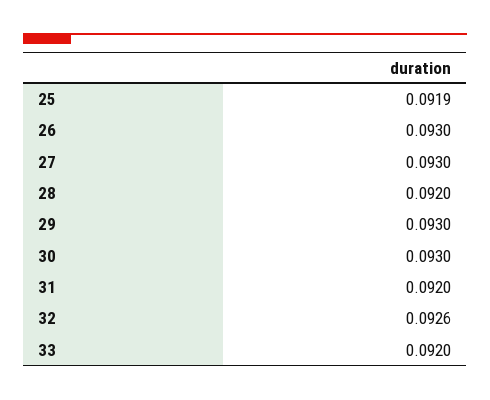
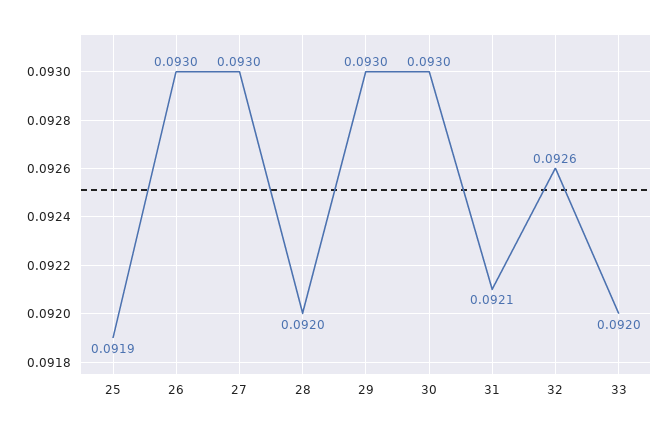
  {
    "25": 0.0919,
    "26": 0.093,
    "27": 0.093,
    "28": 0.092,
    "29": 0.093,
    "30": 0.093,
-   "31": 0.092,
+   "31": 0.0921,
    "32": 0.0926,
    "33": 0.092
  }

